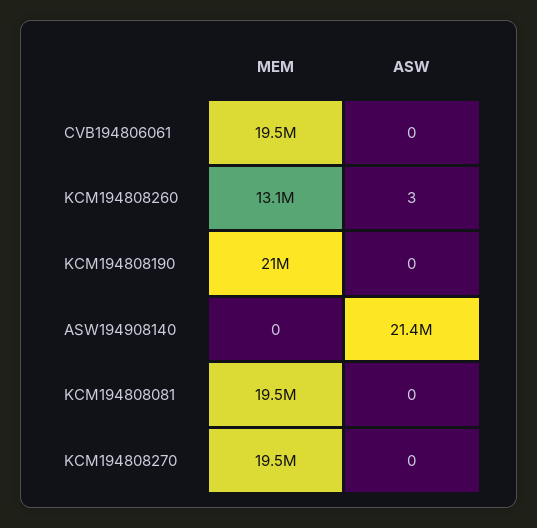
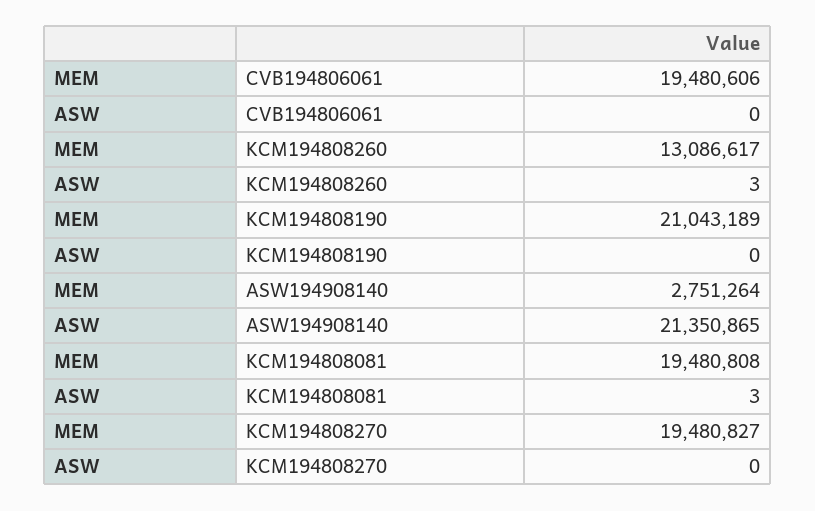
  {
    "MEM": {
      "CVB194806061": 19480606,
      "KCM194808260": 13086617,
      "KCM194808190": 21043189,
-     "ASW194908140": 0,
+     "ASW194908140": 2751264,
      "KCM194808081": 19480808,
      "KCM194808270": 19480827
    },
    "ASW": {
      "CVB194806061": 0,
      "KCM194808260": 3,
      "KCM194808190": 0,
      "ASW194908140": 21350865,
-     "KCM194808081": 0,
+     "KCM194808081": 3,
      "KCM194808270": 0
    }
  }

